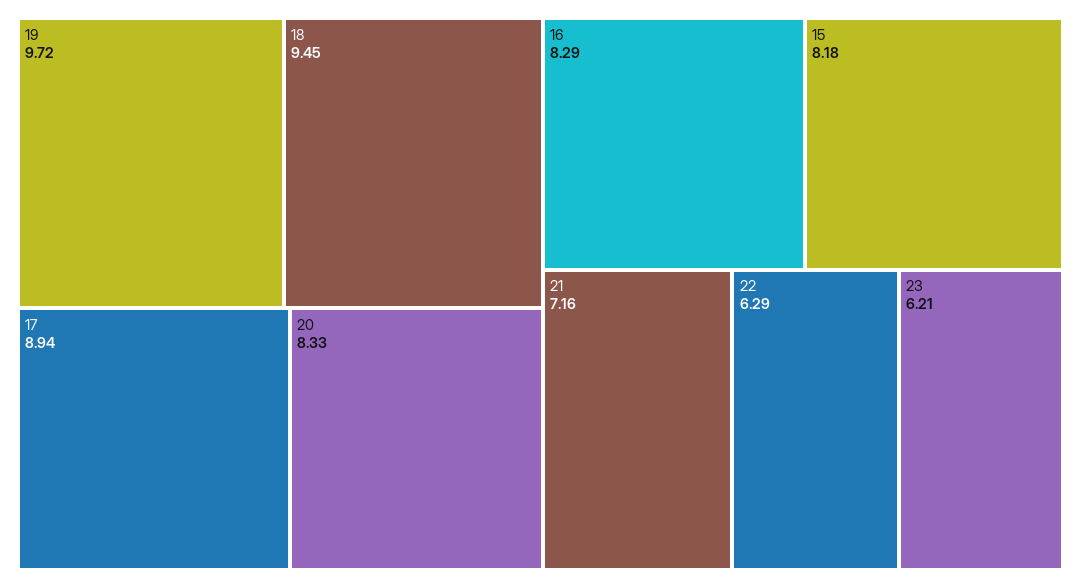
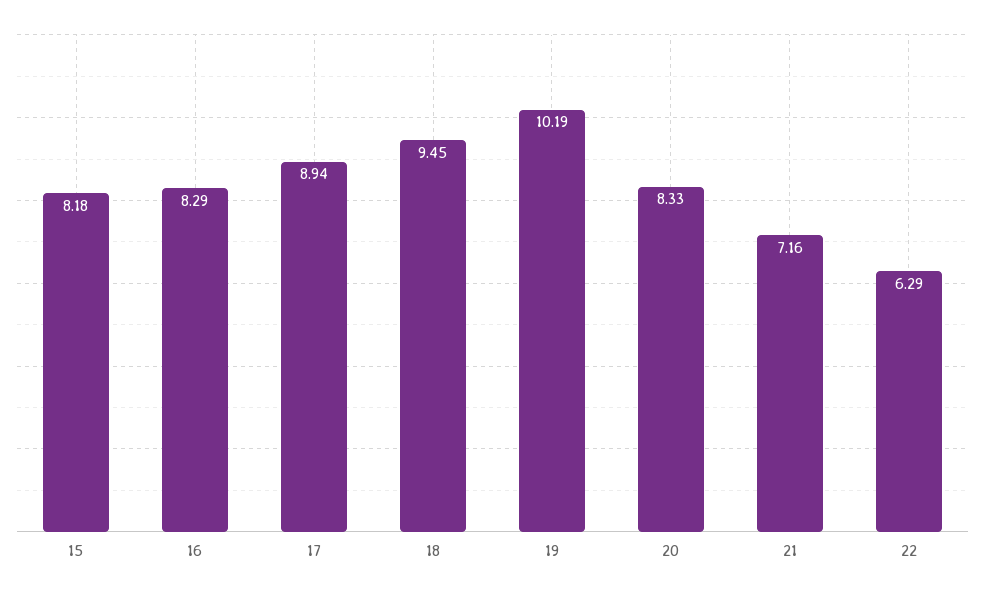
  {
-   "19": 9.72,
+   "19": 10.19,
    "18": 9.45,
    "17": 8.94,
    "20": 8.33,
    "16": 8.29,
    "15": 8.18,
    "21": 7.16,
-   "22": 6.29,
+   "22": 6.29
-   "23": 6.21
  }

